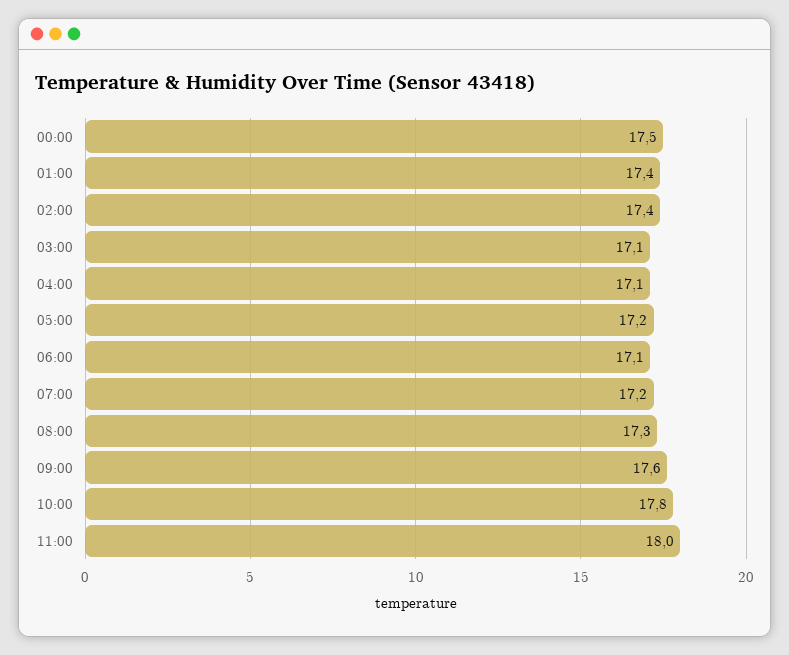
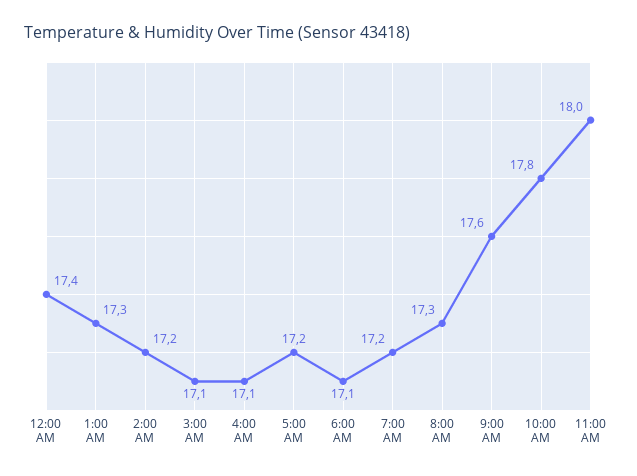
  {
-   "00:00": 17.5,
+   "00:00": 17.4,
-   "01:00": 17.4,
+   "01:00": 17.3,
-   "02:00": 17.4,
+   "02:00": 17.2,
    "03:00": 17.1,
    "04:00": 17.1,
    "05:00": 17.2,
    "06:00": 17.1,
    "07:00": 17.2,
    "08:00": 17.3,
    "09:00": 17.6,
    "10:00": 17.8,
    "11:00": 18
  }

